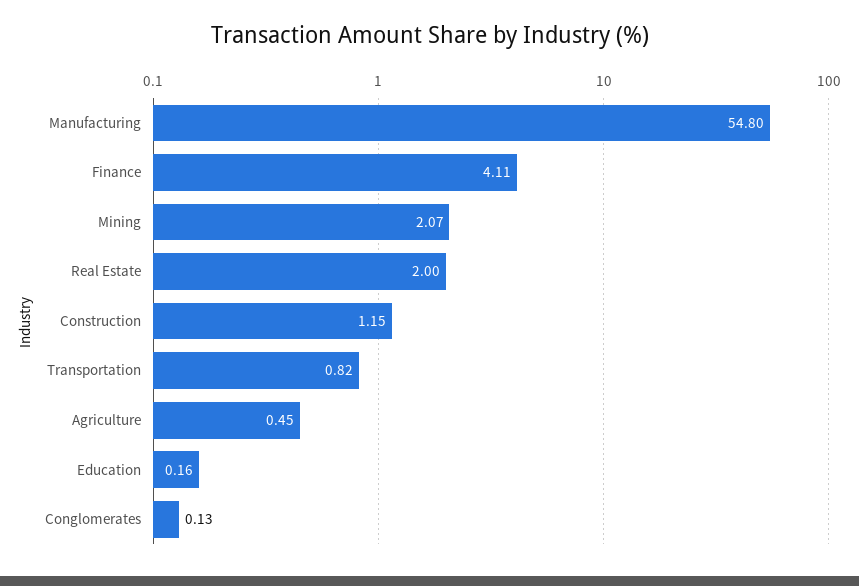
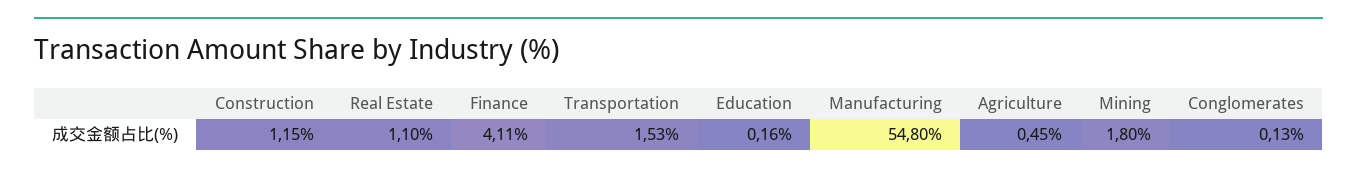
  {
    "Manufacturing": 54.8,
    "Finance": 4.11,
-   "Mining": 2.07,
+   "Mining": 1.8,
-   "Real Estate": 2,
+   "Real Estate": 1.1,
    "Construction": 1.15,
-   "Transportation": 0.82,
+   "Transportation": 1.53,
    "Agriculture": 0.45,
    "Education": 0.16,
    "Conglomerates": 0.13
  }

